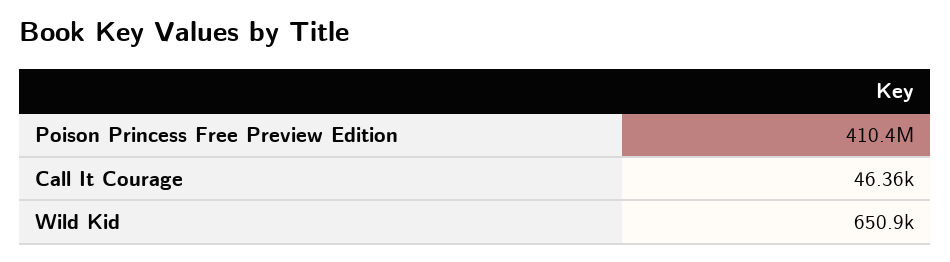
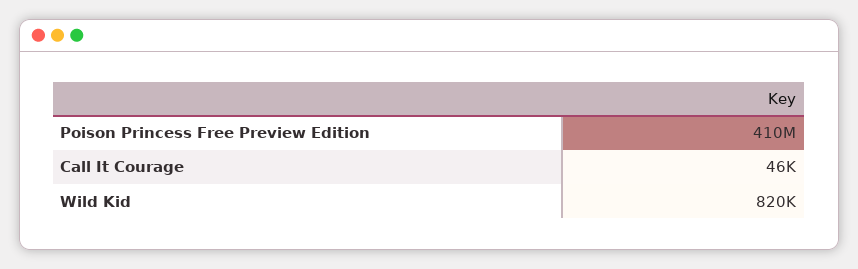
  {
    "Poison Princess Free Preview Edition": 410400000,
    "Call It Courage": 46360,
-   "Wild Kid": 650900
+   "Wild Kid": 820000
  }

